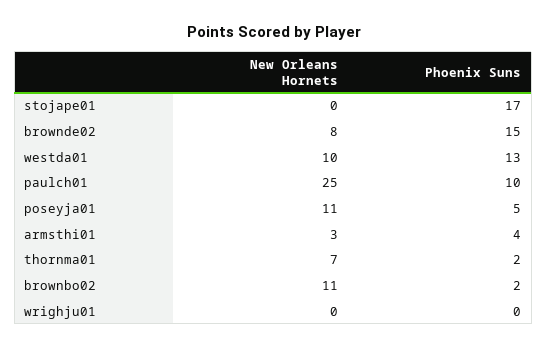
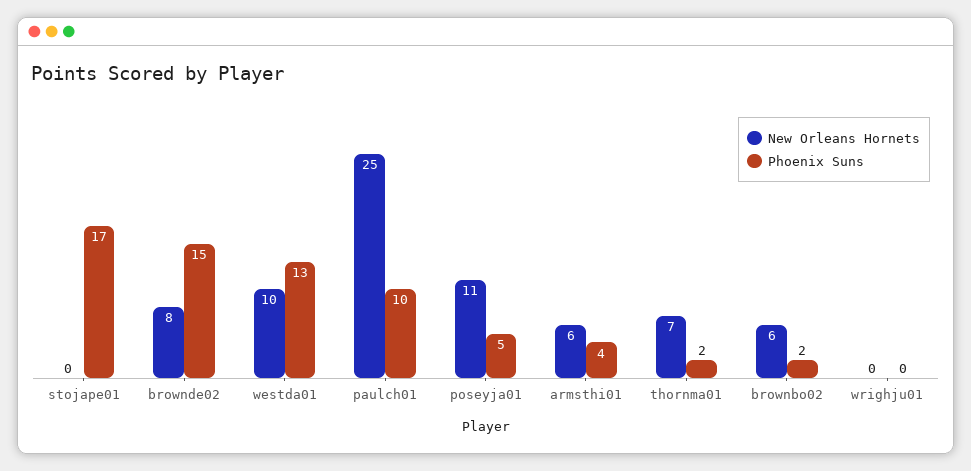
  {
    "New Orleans Hornets": {
      "stojape01": 0,
      "brownde02": 8,
      "westda01": 10,
      "paulch01": 25,
      "poseyja01": 11,
-     "armsthi01": 3,
+     "armsthi01": 6,
      "thornma01": 7,
-     "brownbo02": 11,
+     "brownbo02": 6,
      "wrighju01": 0
    },
    "Phoenix Suns": {
      "stojape01": 17,
      "brownde02": 15,
      "westda01": 13,
      "paulch01": 10,
      "poseyja01": 5,
      "armsthi01": 4,
      "thornma01": 2,
      "brownbo02": 2,
      "wrighju01": 0
    }
  }

